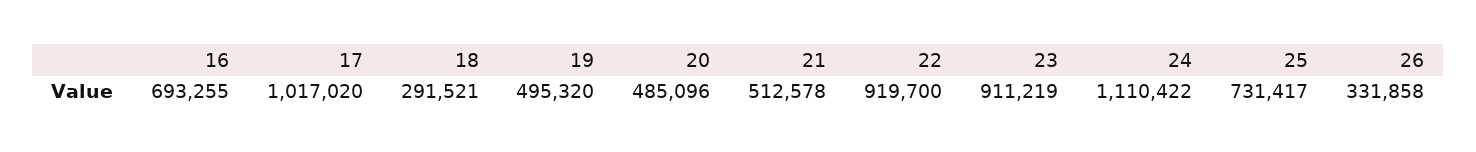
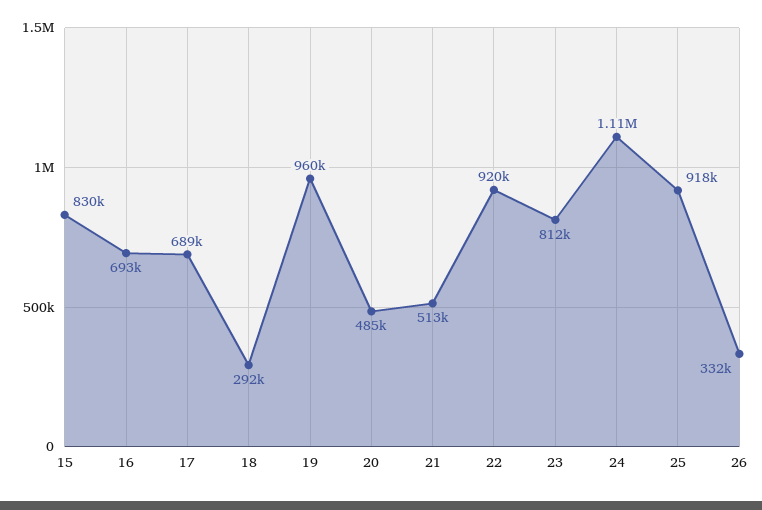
  {
    "16": 693255,
-   "17": 1017020,
+   "17": 689000,
    "18": 291521,
-   "19": 495320,
+   "19": 960000,
    "20": 485096,
    "21": 512578,
    "22": 919700,
-   "23": 911219,
+   "23": 812000,
    "24": 1110422,
-   "25": 731417,
+   "25": 918000,
-   "26": 331858
+   "26": 331858,
+   "15": 830000
  }

